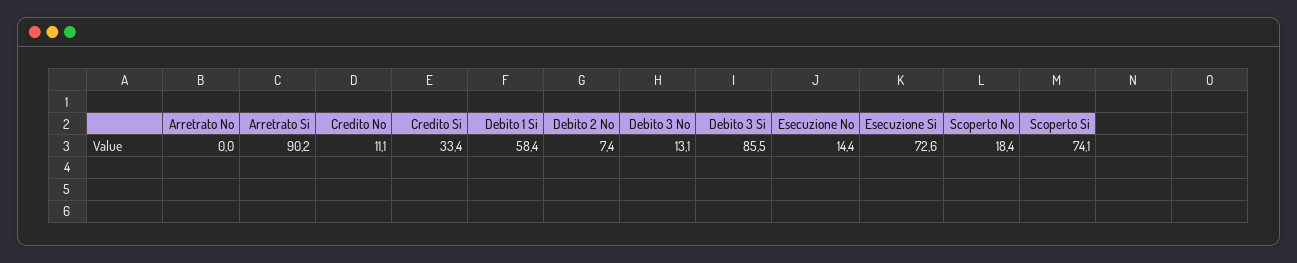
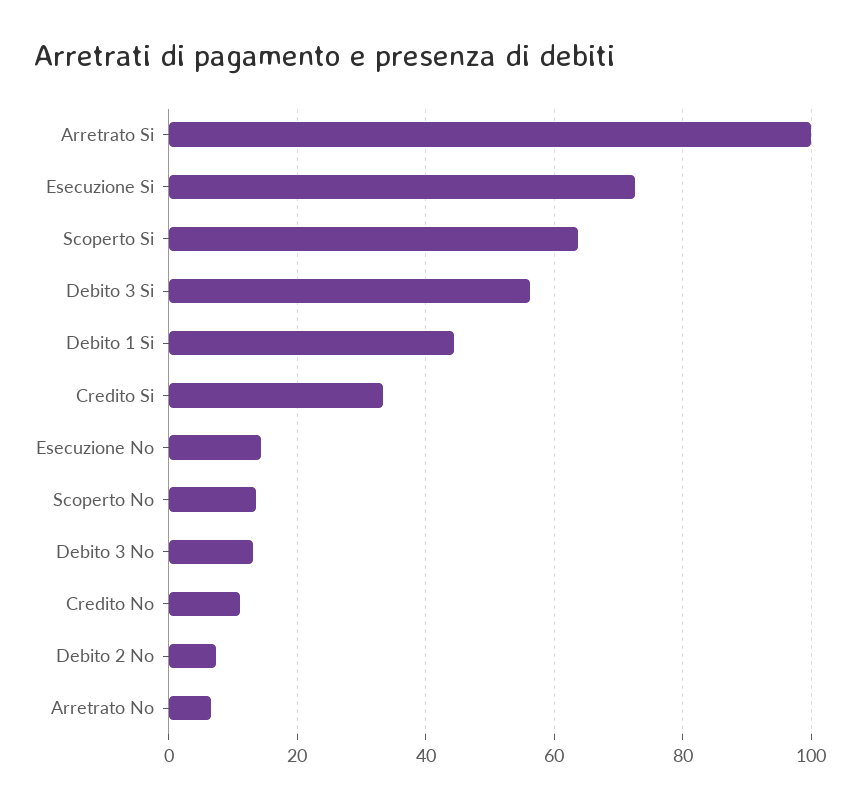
  {
-   "Arretrato No": 0,
+   "Arretrato No": 6,
-   "Arretrato Si": 90.2,
+   "Arretrato Si": 100,
    "Credito No": 11.1,
    "Credito Si": 33.4,
-   "Debito 1 Si": 58.4,
+   "Debito 1 Si": 44,
    "Debito 2 No": 7.4,
    "Debito 3 No": 13.1,
-   "Debito 3 Si": 85.5,
+   "Debito 3 Si": 56,
    "Esecuzione No": 14.4,
    "Esecuzione Si": 72.6,
-   "Scoperto No": 18.4,
+   "Scoperto No": 14,
-   "Scoperto Si": 74.1
+   "Scoperto Si": 64
  }

